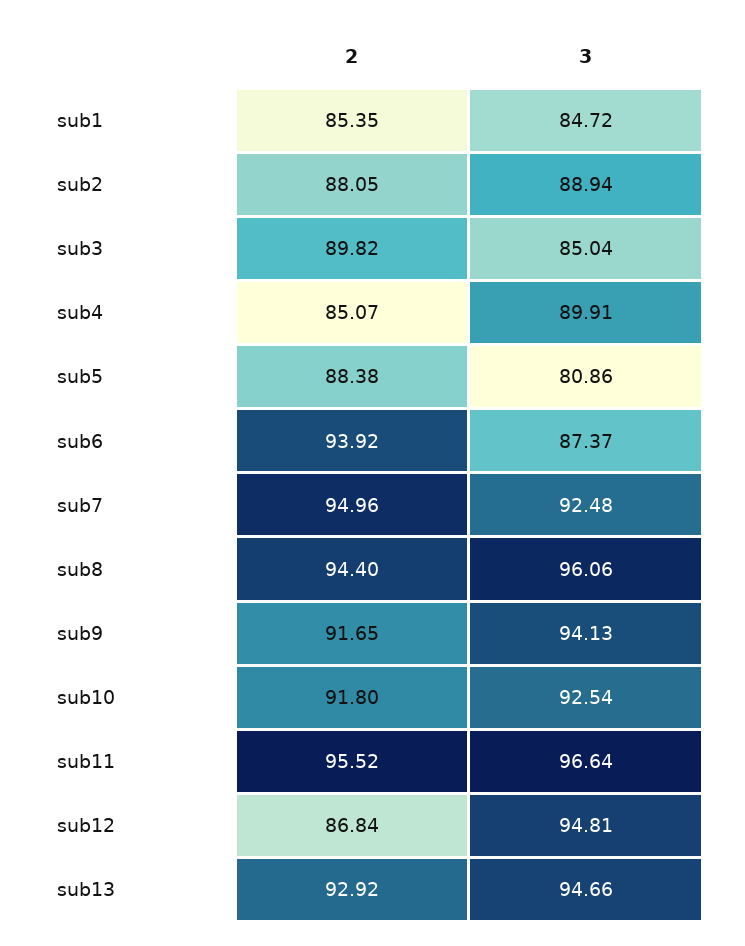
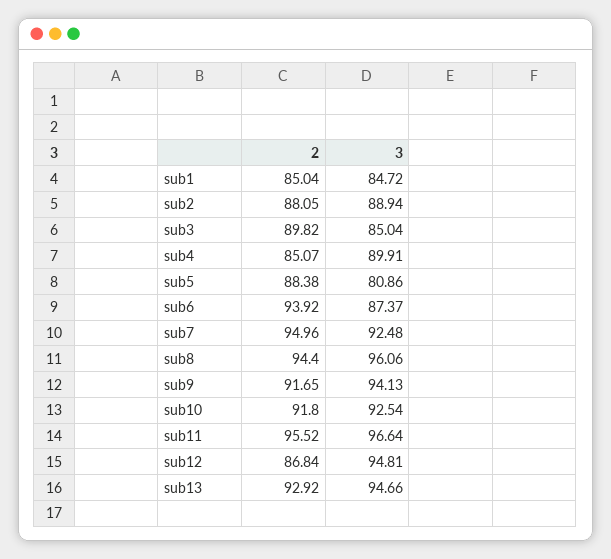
  {
    "2": {
-     "sub1": 85.35,
+     "sub1": 85.04,
      "sub2": 88.05,
      "sub3": 89.82,
      "sub4": 85.07,
      "sub5": 88.38,
      "sub6": 93.92,
      "sub7": 94.96,
      "sub8": 94.4,
      "sub9": 91.65,
      "sub10": 91.8,
      "sub11": 95.52,
      "sub12": 86.84,
      "sub13": 92.92
    },
    "3": {
      "sub1": 84.72,
      "sub2": 88.94,
      "sub3": 85.04,
      "sub4": 89.91,
      "sub5": 80.86,
      "sub6": 87.37,
      "sub7": 92.48,
      "sub8": 96.06,
      "sub9": 94.13,
      "sub10": 92.54,
      "sub11": 96.64,
      "sub12": 94.81,
      "sub13": 94.66
    }
  }

